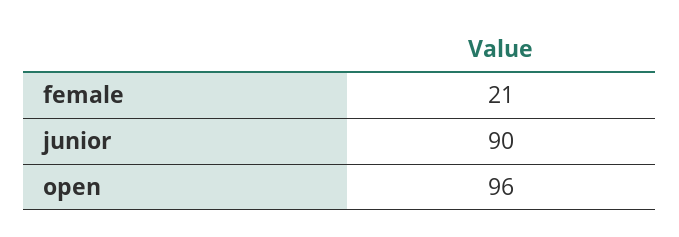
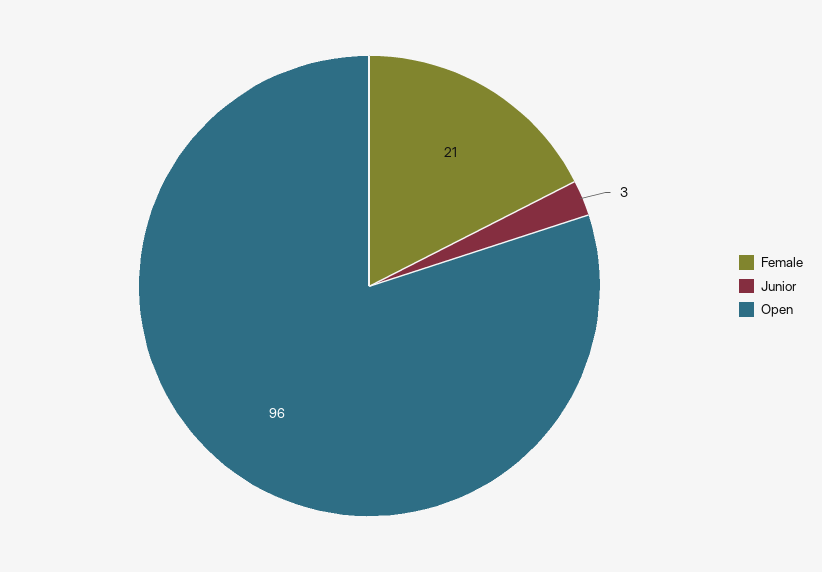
  {
    "female": 21,
-   "junior": 90,
+   "junior": 3,
    "open": 96
  }

